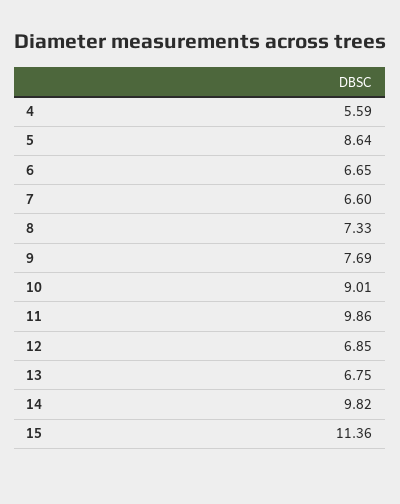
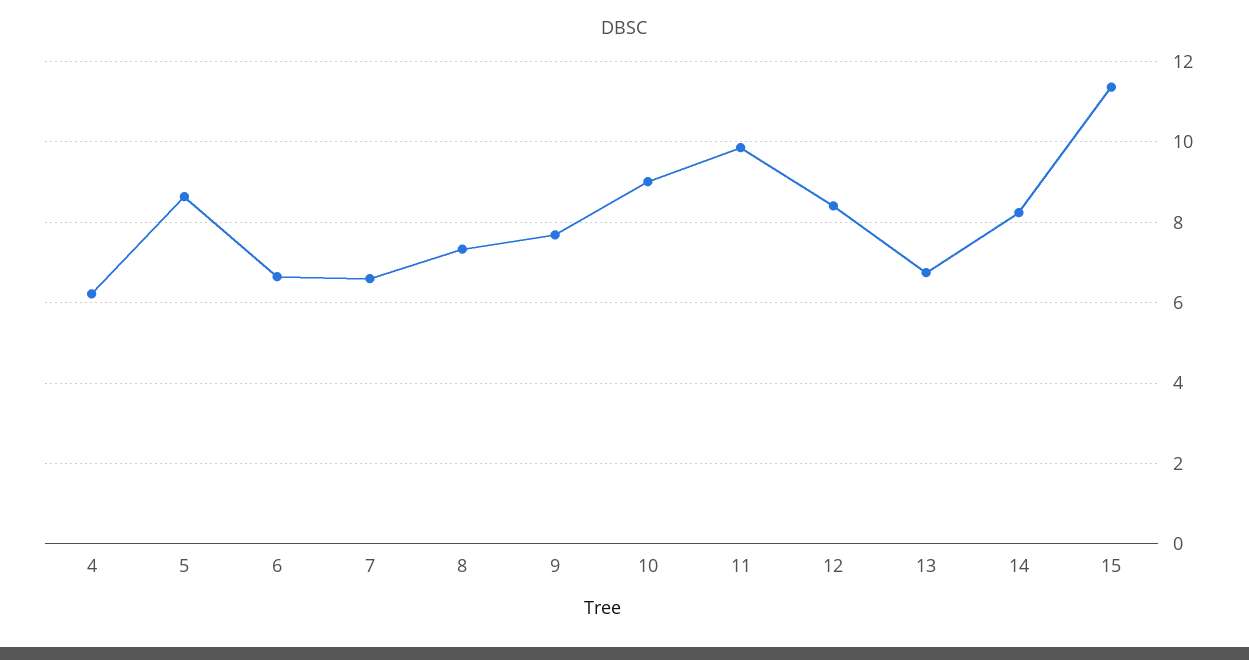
  {
-   "4": 5.59,
+   "4": 6.2,
    "5": 8.64,
    "6": 6.65,
    "7": 6.6,
    "8": 7.33,
    "9": 7.69,
    "10": 9.01,
    "11": 9.86,
-   "12": 6.85,
+   "12": 8.4,
    "13": 6.75,
-   "14": 9.82,
+   "14": 8.2,
    "15": 11.36
  }

